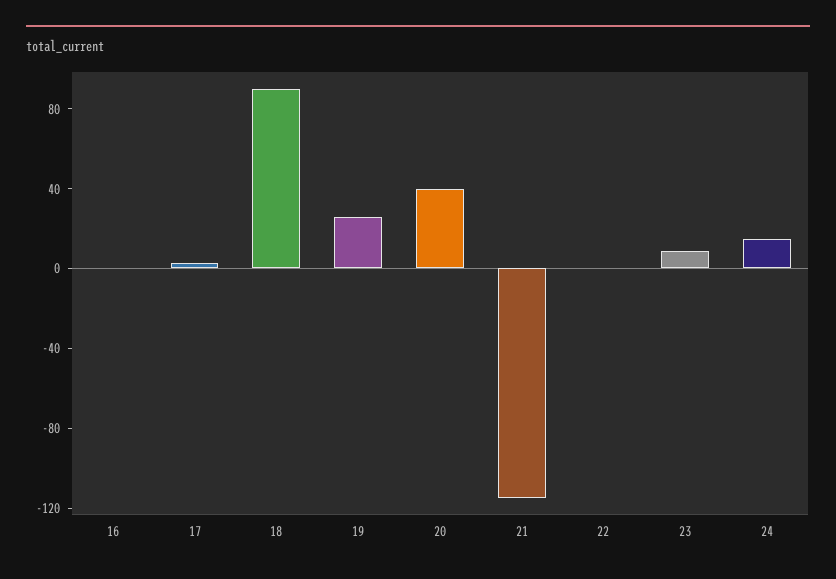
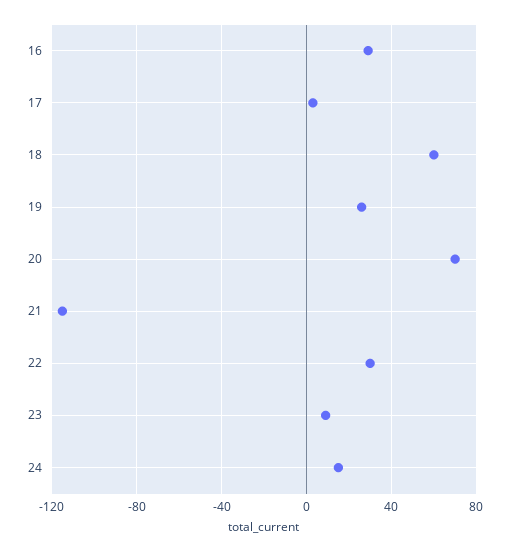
  {
-   "16": 0,
+   "16": 30,
    "17": 5,
-   "18": 90,
+   "18": 60,
    "19": 25,
-   "20": 40,
+   "20": 70,
    "21": -115,
-   "22": 0,
+   "22": 30,
    "23": 10,
    "24": 15
  }

